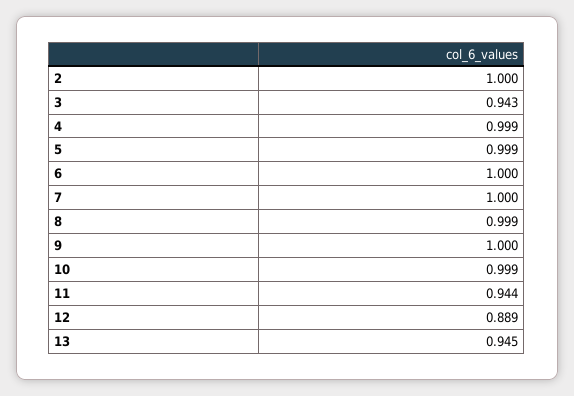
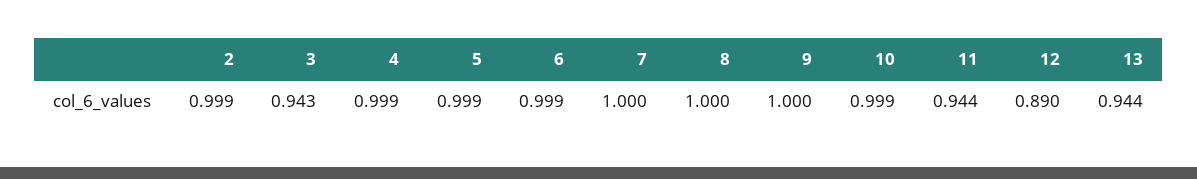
  {
-   "2": 1,
+   "2": 0.999,
    "3": 0.943,
    "4": 0.999,
    "5": 0.999,
-   "6": 1,
+   "6": 0.999,
    "7": 1,
-   "8": 0.999,
+   "8": 1,
    "9": 1,
    "10": 0.999,
    "11": 0.944,
-   "12": 0.889,
+   "12": 0.89,
-   "13": 0.945
+   "13": 0.944
  }

